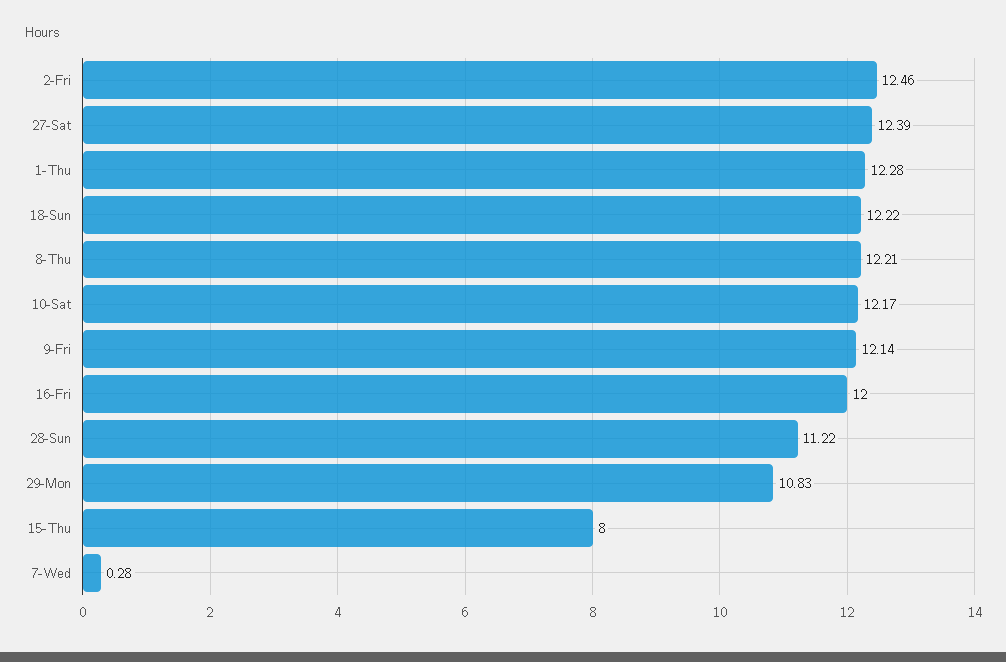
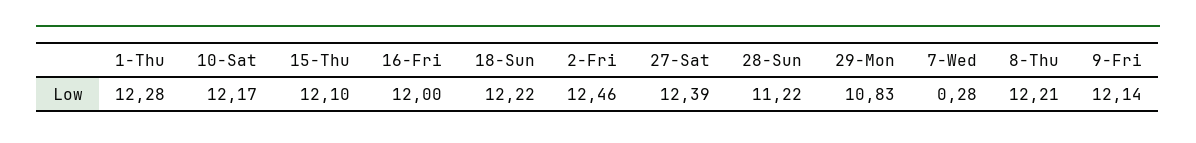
  {
    "2-Fri": 12.46,
    "27-Sat": 12.39,
    "1-Thu": 12.28,
    "18-Sun": 12.22,
    "8-Thu": 12.21,
    "10-Sat": 12.17,
    "9-Fri": 12.14,
    "16-Fri": 12,
    "28-Sun": 11.22,
    "29-Mon": 10.83,
-   "15-Thu": 8,
+   "15-Thu": 12.1,
    "7-Wed": 0.28
  }

